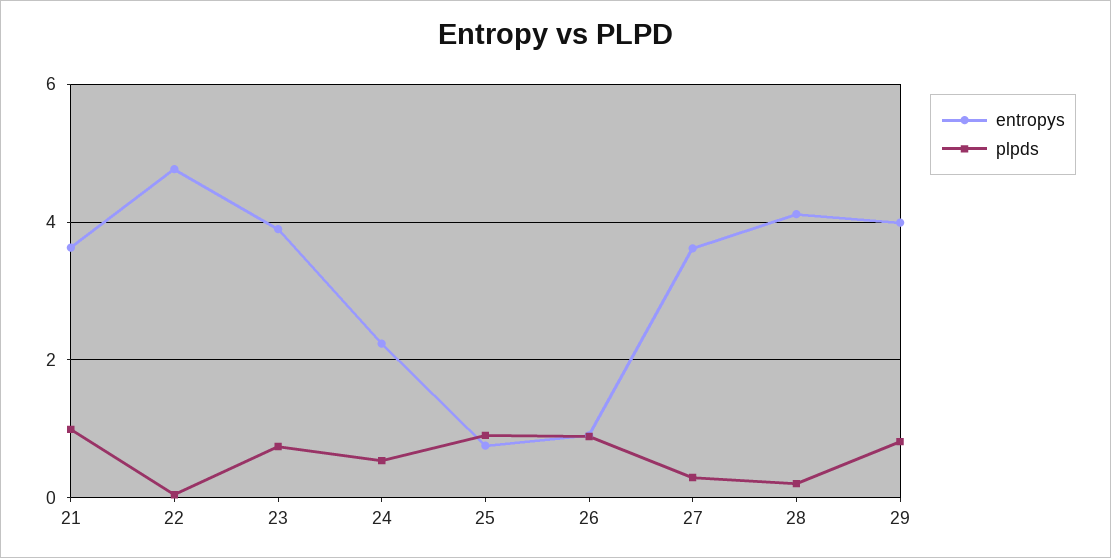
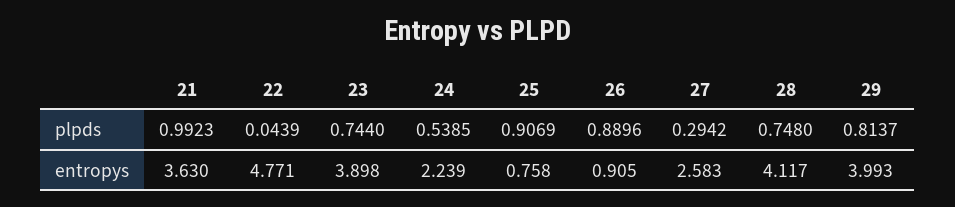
  {
    "entropys": {
      "21": 3.63,
      "22": 4.771,
      "23": 3.898,
      "24": 2.239,
      "25": 0.758,
      "26": 0.905,
-     "27": 3.6,
+     "27": 2.583,
      "28": 4.117,
      "29": 3.993
    },
    "plpds": {
      "21": 0.9923,
      "22": 0.0439,
      "23": 0.744,
      "24": 0.5385,
      "25": 0.9069,
      "26": 0.8896,
      "27": 0.2942,
-     "28": 0.2,
+     "28": 0.748,
      "29": 0.8137
    }
  }

